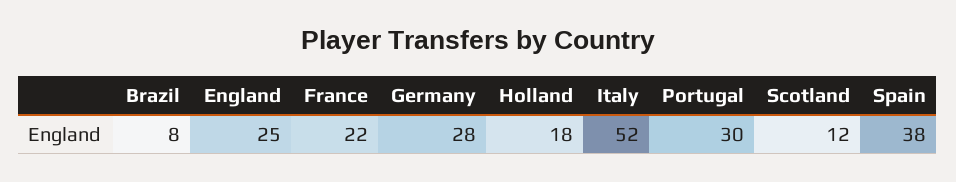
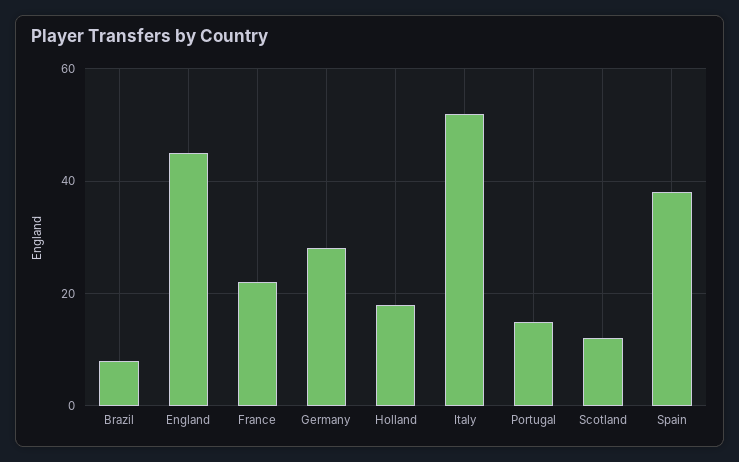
  {
    "Brazil": 8,
-   "England": 25,
+   "England": 45,
    "France": 22,
    "Germany": 28,
    "Holland": 18,
    "Italy": 52,
-   "Portugal": 30,
+   "Portugal": 15,
    "Scotland": 12,
    "Spain": 38
  }

